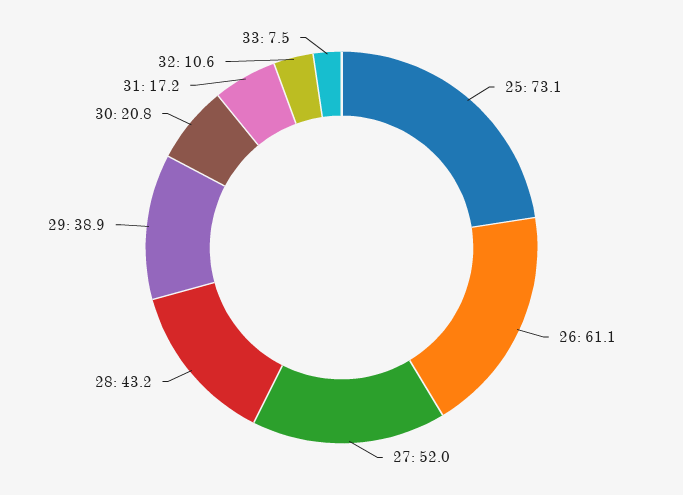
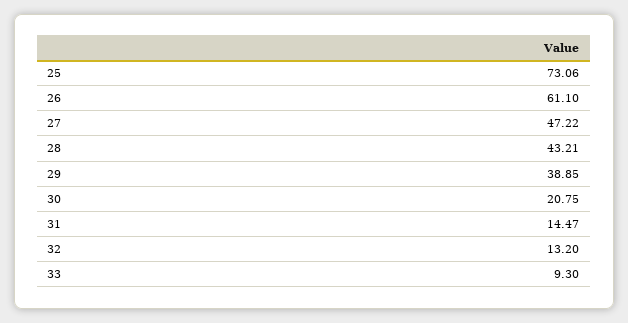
  {
    "25": 73.06,
    "26": 61.1,
-   "27": 52,
+   "27": 47.22,
    "28": 43.21,
    "29": 38.85,
    "30": 20.75,
-   "31": 17.2,
+   "31": 14.47,
-   "32": 10.6,
+   "32": 13.2,
-   "33": 7.5
+   "33": 9.3
  }

